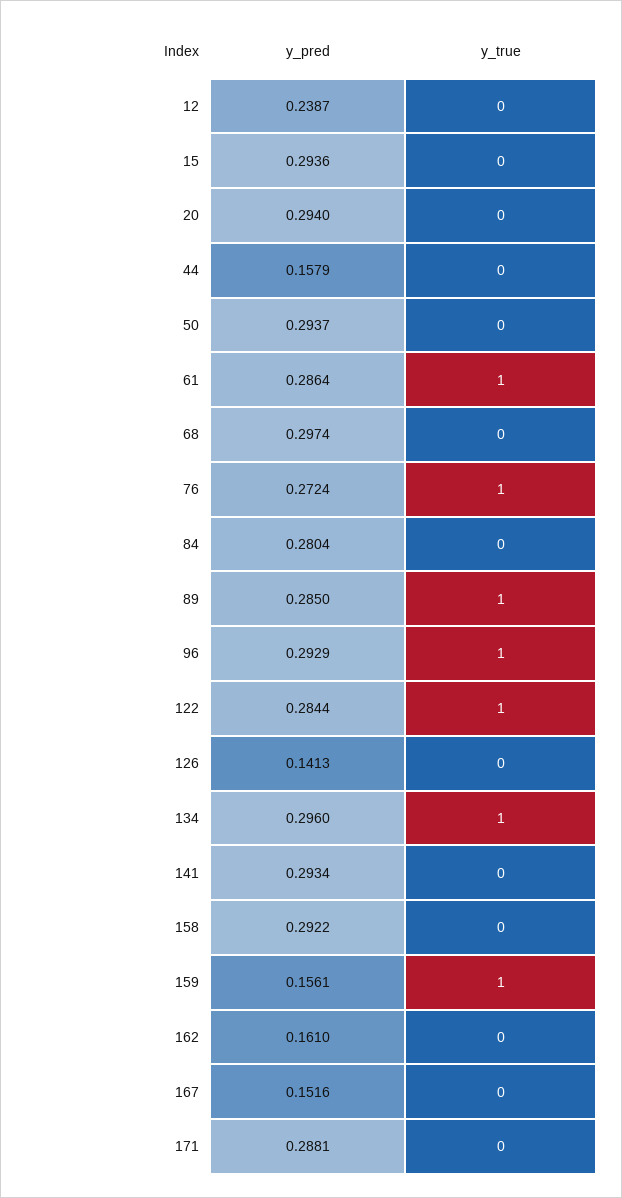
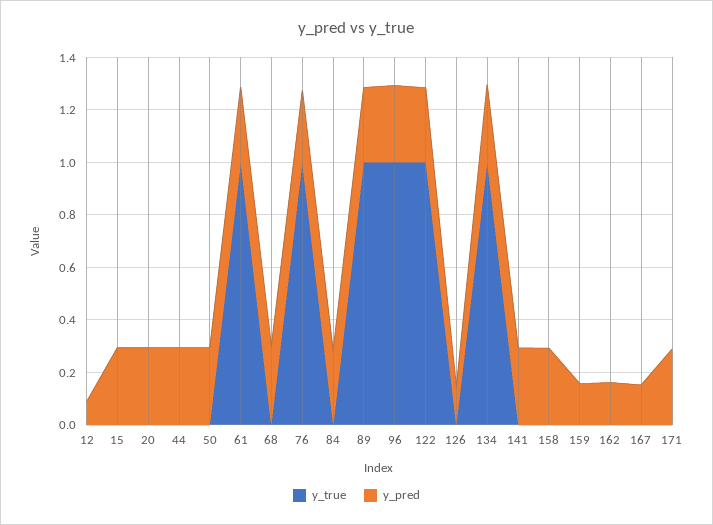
  {
    "y_pred": {
-     "12": 0.2387,
+     "12": 0.1,
      "15": 0.2936,
      "20": 0.294,
-     "44": 0.1579,
+     "44": 0.3,
      "50": 0.2937,
      "61": 0.2864,
      "68": 0.2974,
      "76": 0.2724,
      "84": 0.2804,
      "89": 0.285,
      "96": 0.2929,
      "122": 0.2844,
      "126": 0.1413,
      "134": 0.296,
      "141": 0.2934,
      "158": 0.2922,
      "159": 0.1561,
      "162": 0.161,
      "167": 0.1516,
      "171": 0.2881
    },
    "y_true": {
      "12": 0,
      "15": 0,
      "20": 0,
      "44": 0,
      "50": 0,
      "61": 1,
      "68": 0,
      "76": 1,
      "84": 0,
      "89": 1,
      "96": 1,
      "122": 1,
      "126": 0,
      "134": 1,
      "141": 0,
      "158": 0,
-     "159": 1,
+     "159": 0,
      "162": 0,
      "167": 0,
      "171": 0
    }
  }

